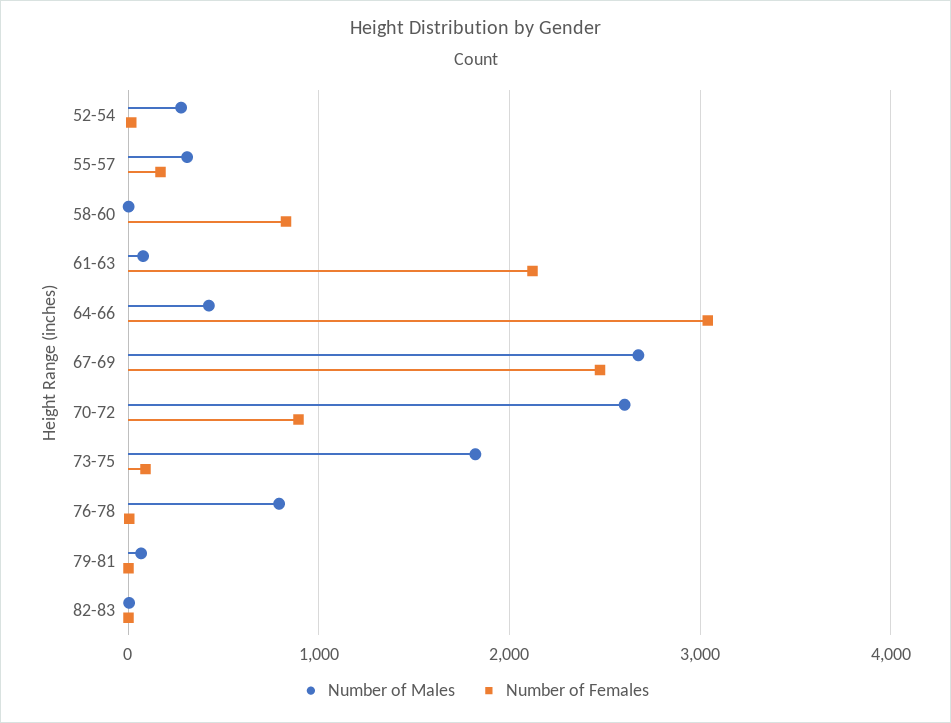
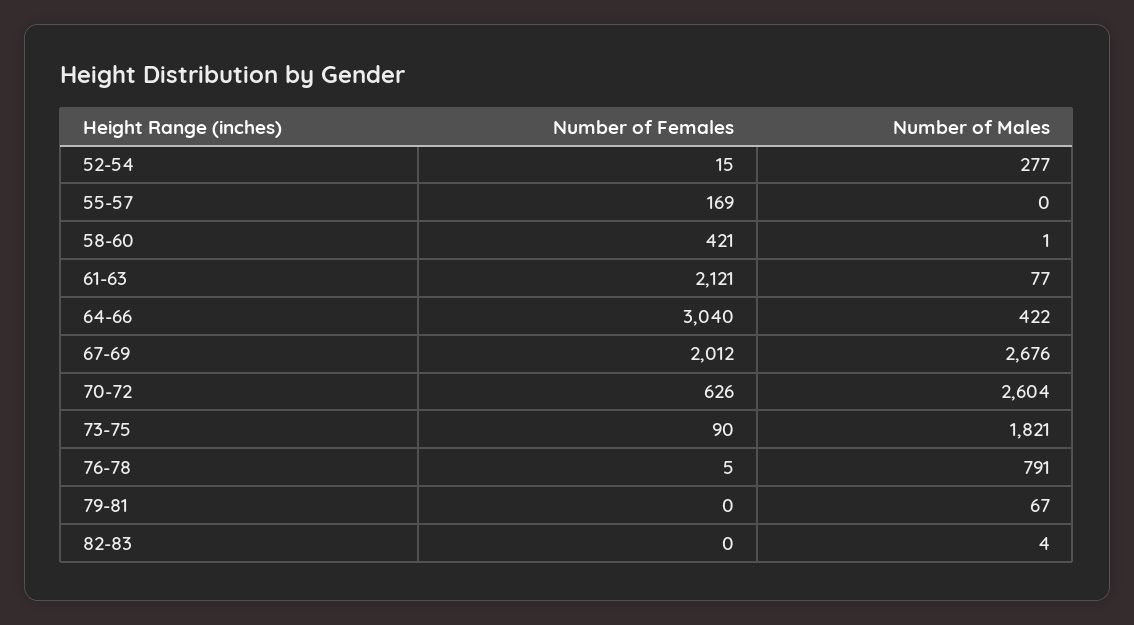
  {
    "Number of Males": {
      "52-54": 277,
-     "55-57": 300,
+     "55-57": 0,
      "58-60": 1,
      "61-63": 77,
      "64-66": 422,
      "67-69": 2676,
      "70-72": 2604,
      "73-75": 1821,
      "76-78": 791,
      "79-81": 67,
      "82-83": 4
    },
    "Number of Females": {
      "52-54": 15,
      "55-57": 169,
-     "58-60": 800,
+     "58-60": 421,
      "61-63": 2121,
      "64-66": 3040,
-     "67-69": 2500,
+     "67-69": 2012,
-     "70-72": 900,
+     "70-72": 626,
      "73-75": 90,
      "76-78": 5,
      "79-81": 0,
      "82-83": 0
    }
  }

